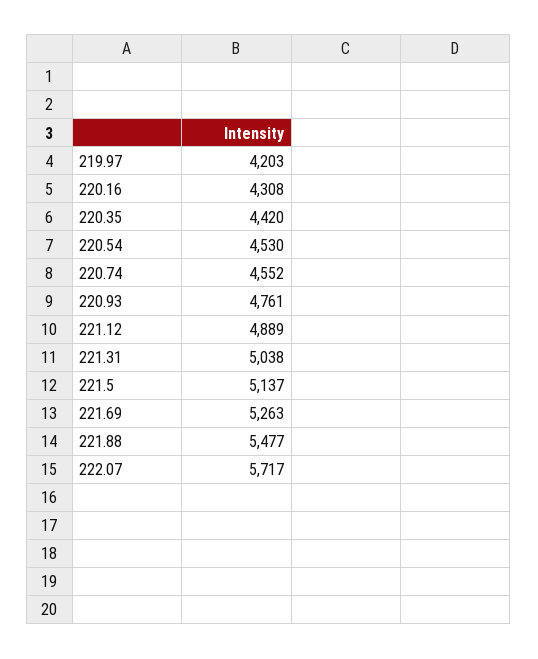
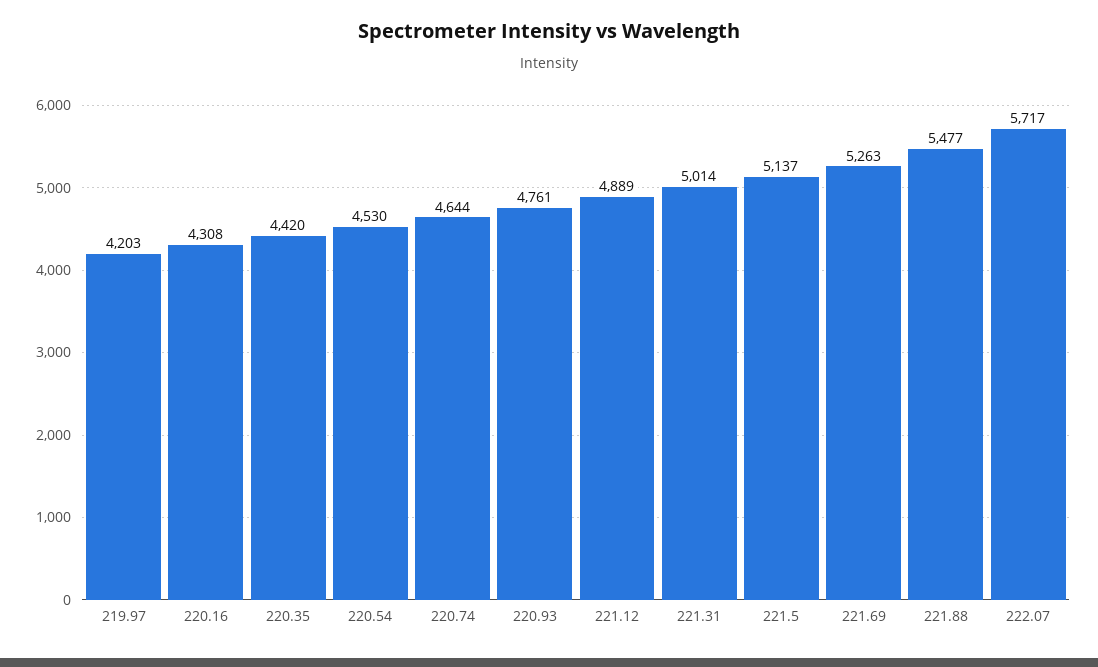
  {
    "219.97": 4203,
    "220.16": 4308,
    "220.35": 4420,
    "220.54": 4530,
-   "220.74": 4552,
+   "220.74": 4644,
    "220.93": 4761,
    "221.12": 4889,
-   "221.31": 5038,
+   "221.31": 5014,
    "221.5": 5137,
    "221.69": 5263,
    "221.88": 5477,
    "222.07": 5717
  }

